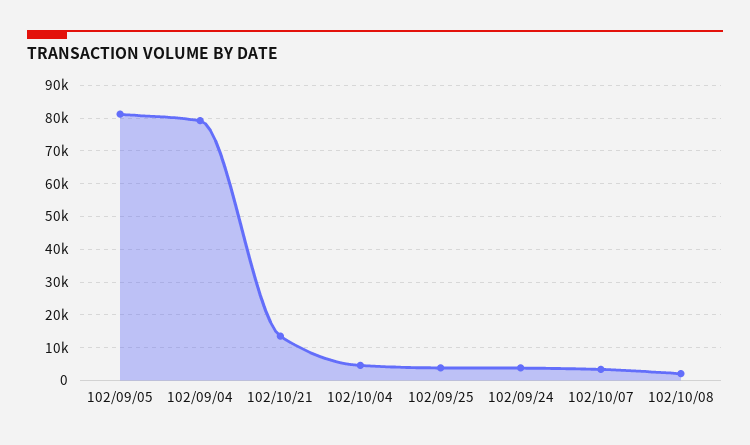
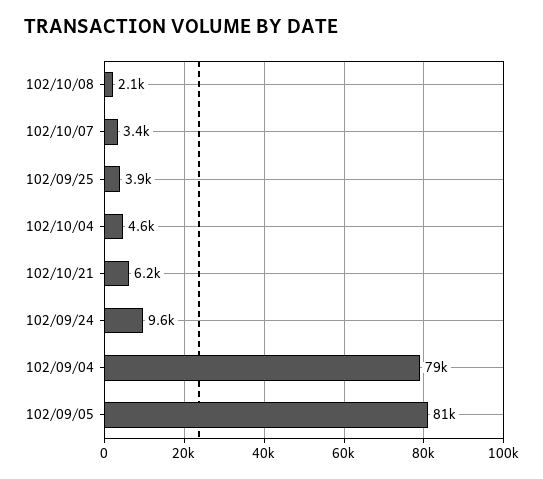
  {
    "102/09/05": 81000,
    "102/09/04": 79000,
-   "102/10/21": 14000,
+   "102/10/21": 6200,
    "102/10/04": 4600,
    "102/09/25": 3900,
-   "102/09/24": 4000,
+   "102/09/24": 9600,
    "102/10/07": 3400,
    "102/10/08": 2100
  }

